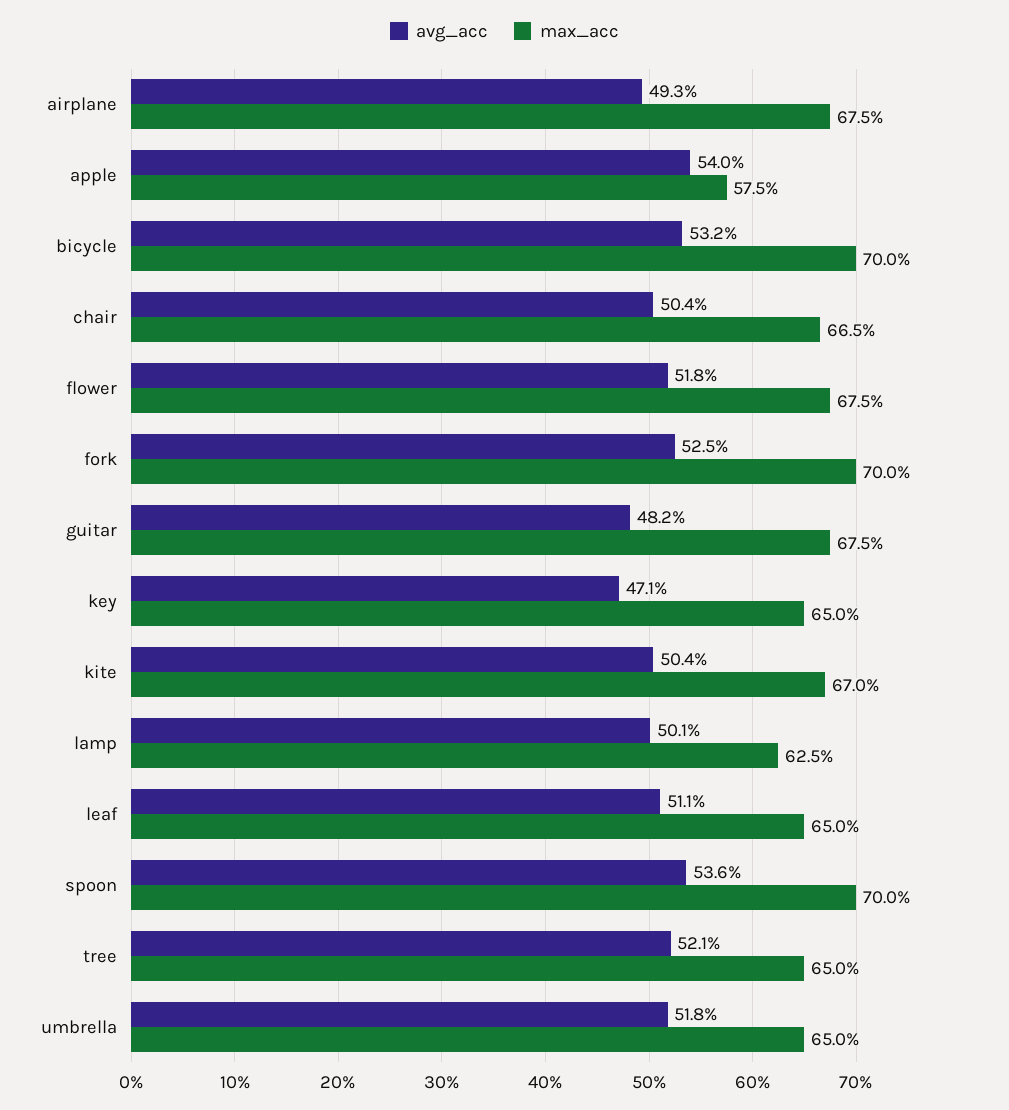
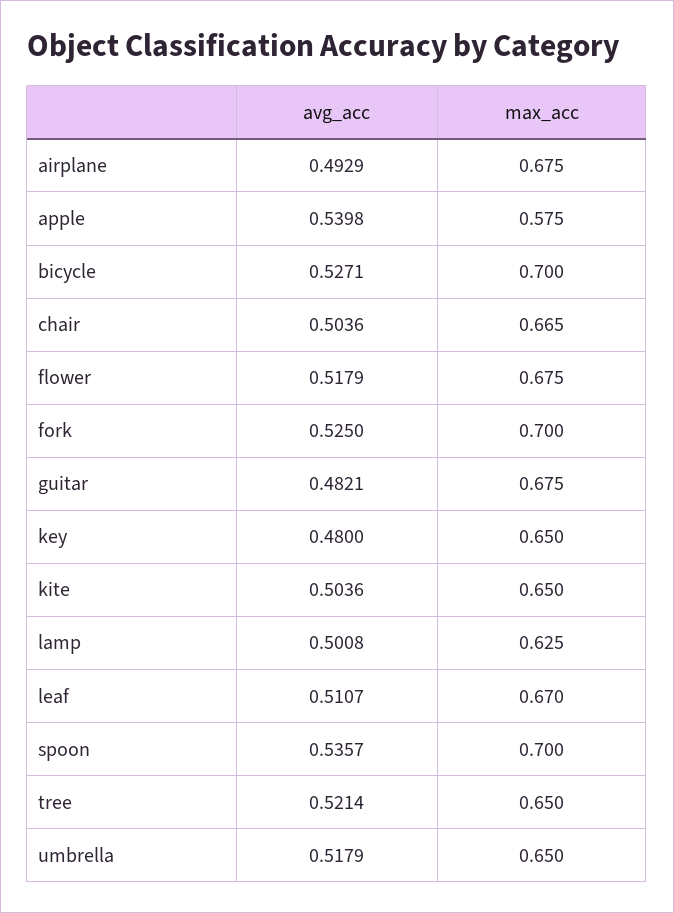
  {
    "avg_acc": {
      "airplane": 0.4929,
      "apple": 0.5398,
-     "bicycle": 0.532,
+     "bicycle": 0.5271,
      "chair": 0.5036,
      "flower": 0.5179,
      "fork": 0.525,
      "guitar": 0.4821,
-     "key": 0.471,
+     "key": 0.48,
      "kite": 0.5036,
      "lamp": 0.5008,
      "leaf": 0.5107,
      "spoon": 0.5357,
      "tree": 0.5214,
      "umbrella": 0.5179
    },
    "max_acc": {
      "airplane": 0.675,
      "apple": 0.575,
      "bicycle": 0.7,
      "chair": 0.665,
      "flower": 0.675,
      "fork": 0.7,
      "guitar": 0.675,
      "key": 0.65,
-     "kite": 0.67,
+     "kite": 0.65,
      "lamp": 0.625,
-     "leaf": 0.65,
+     "leaf": 0.67,
      "spoon": 0.7,
      "tree": 0.65,
      "umbrella": 0.65
    }
  }

